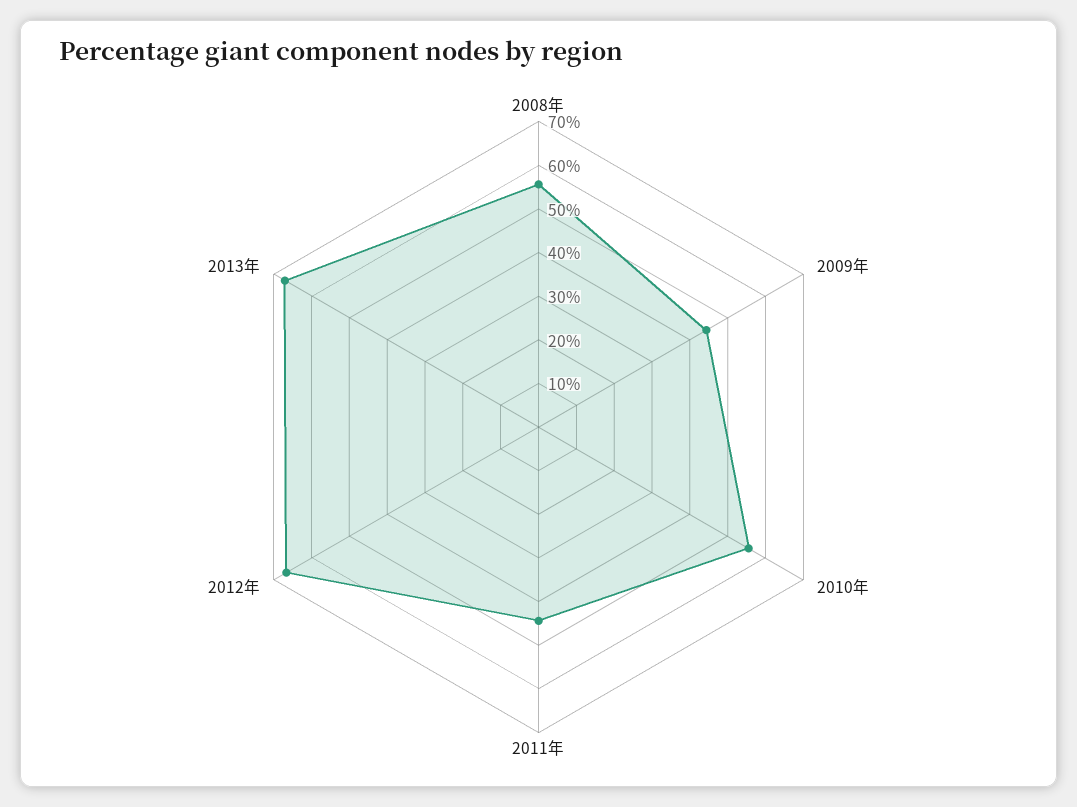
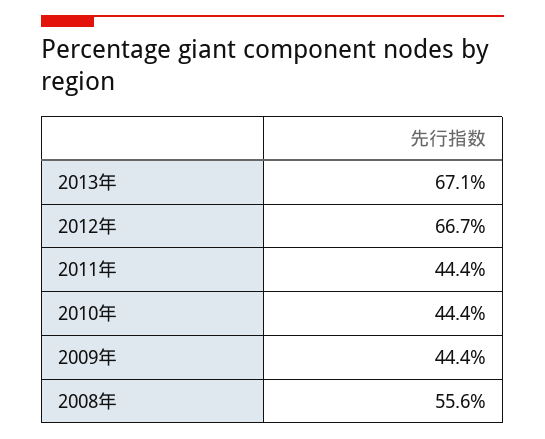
  {
    "2008年": 55.6,
    "2009年": 44.4,
-   "2010年": 56,
+   "2010年": 44.4,
    "2011年": 44.4,
    "2012年": 66.7,
    "2013年": 67.1
  }

